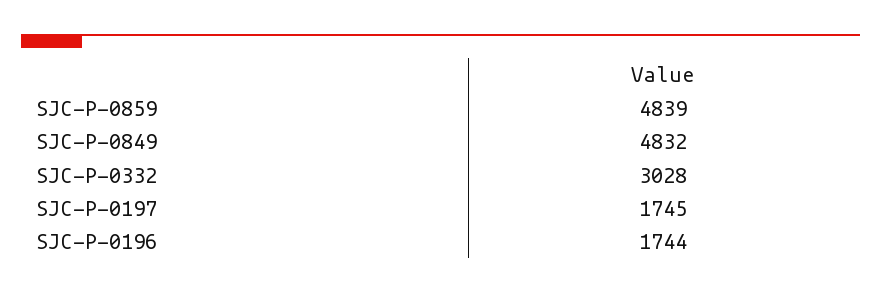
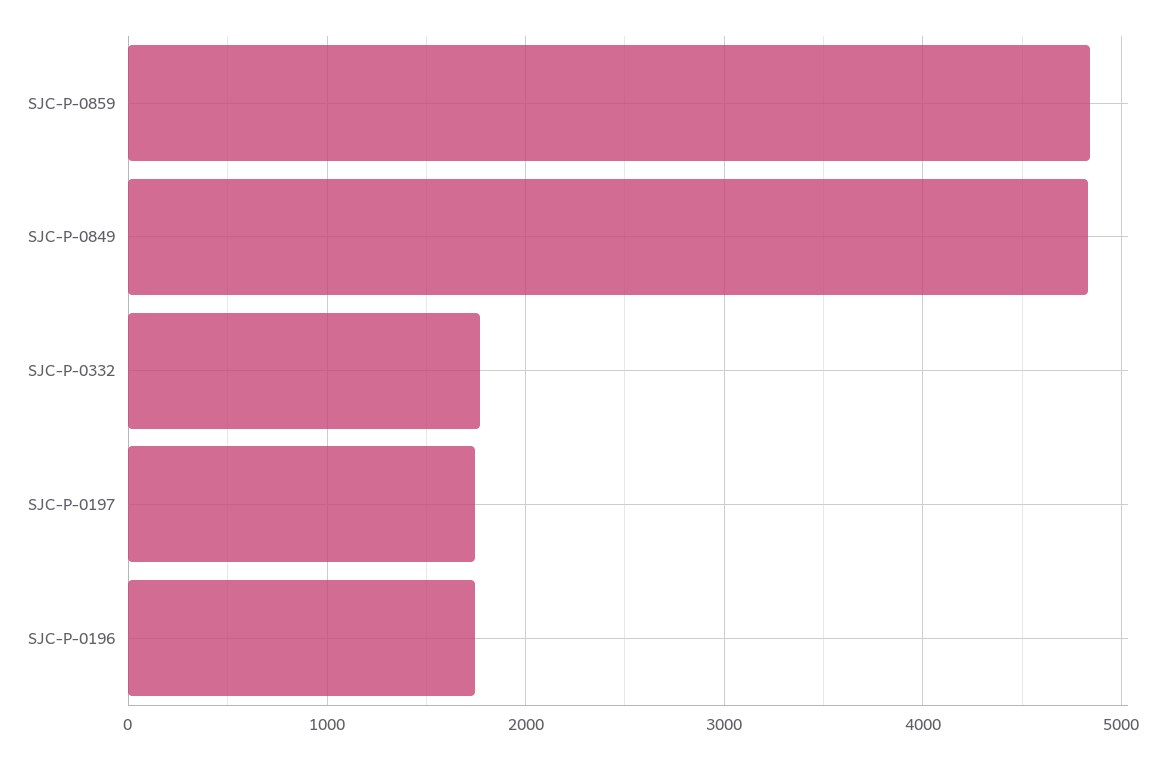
  {
    "SJC-P-0859": 4839,
    "SJC-P-0849": 4832,
-   "SJC-P-0332": 3028,
+   "SJC-P-0332": 1800,
    "SJC-P-0197": 1745,
    "SJC-P-0196": 1744
  }

